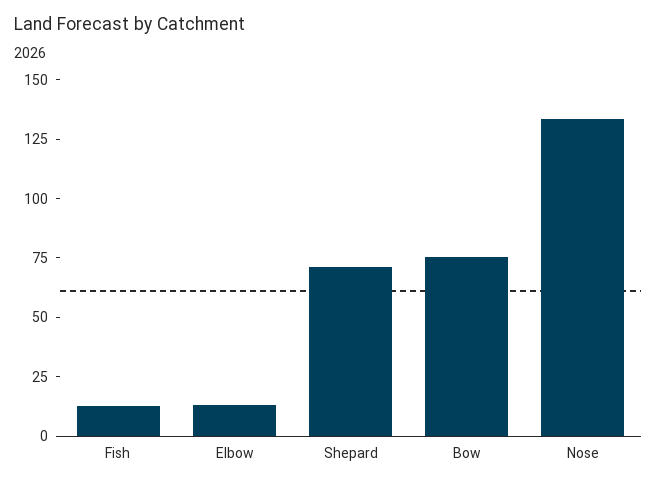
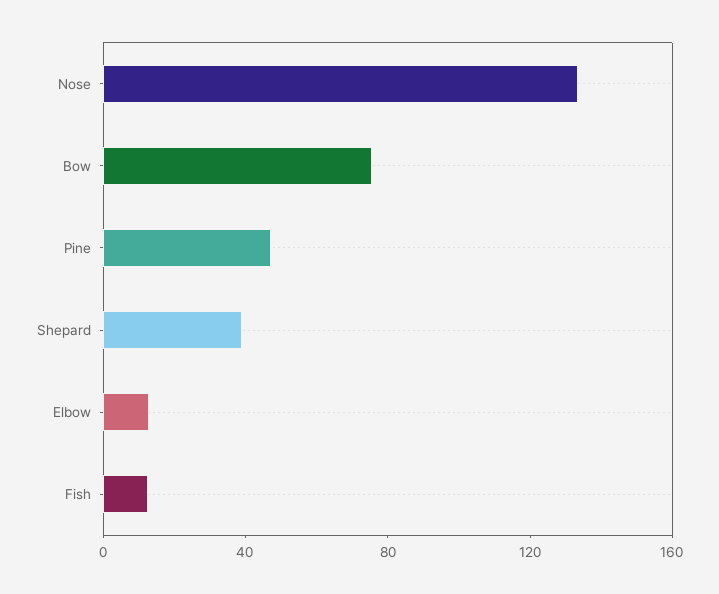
  {
    "Fish": 15,
    "Elbow": 15,
-   "Shepard": 70,
+   "Shepard": 40,
    "Bow": 75,
-   "Nose": 135
+   "Nose": 135,
+   "Pine": 50
  }

